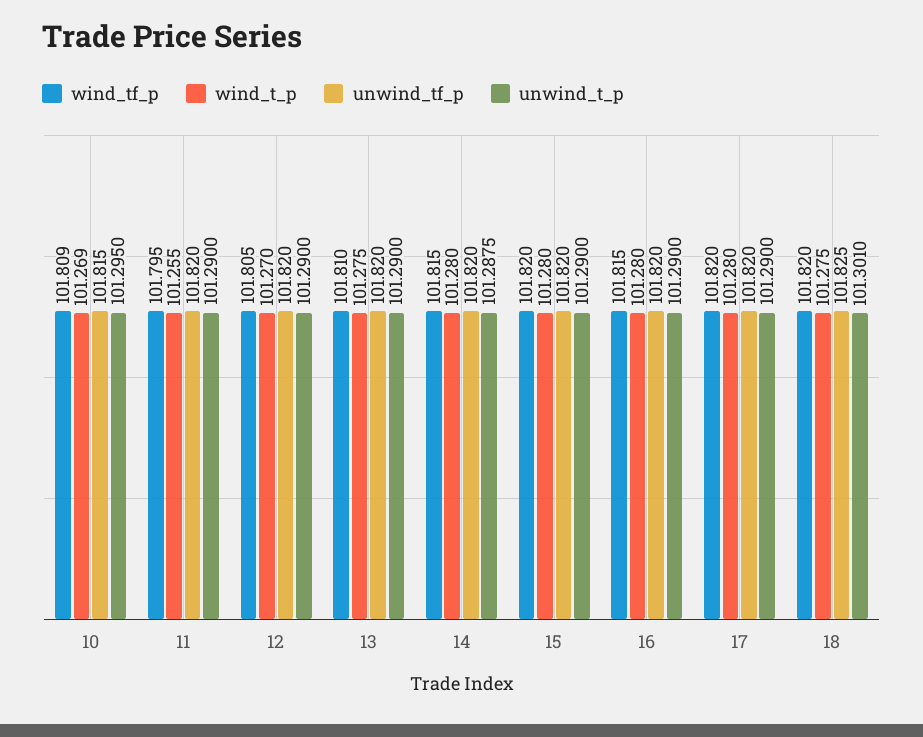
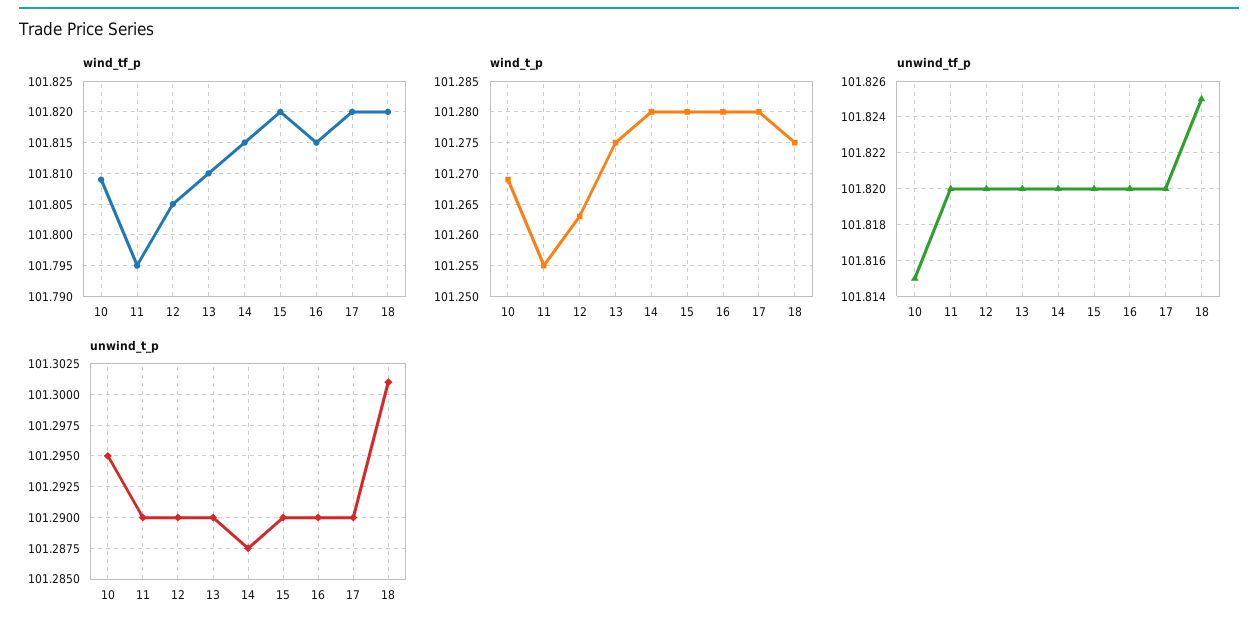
  {
    "wind_tf_p": {
      "10": 101.809,
      "11": 101.795,
      "12": 101.805,
      "13": 101.81,
      "14": 101.815,
      "15": 101.82,
      "16": 101.815,
      "17": 101.82,
      "18": 101.82
    },
    "wind_t_p": {
      "10": 101.269,
      "11": 101.255,
-     "12": 101.27,
+     "12": 101.263,
      "13": 101.275,
      "14": 101.28,
      "15": 101.28,
      "16": 101.28,
      "17": 101.28,
      "18": 101.275
    },
    "unwind_tf_p": {
      "10": 101.815,
      "11": 101.82,
      "12": 101.82,
      "13": 101.82,
      "14": 101.82,
      "15": 101.82,
      "16": 101.82,
      "17": 101.82,
      "18": 101.825
    },
    "unwind_t_p": {
      "10": 101.295,
      "11": 101.29,
      "12": 101.29,
      "13": 101.29,
      "14": 101.2875,
      "15": 101.29,
      "16": 101.29,
      "17": 101.29,
      "18": 101.301
    }
  }

